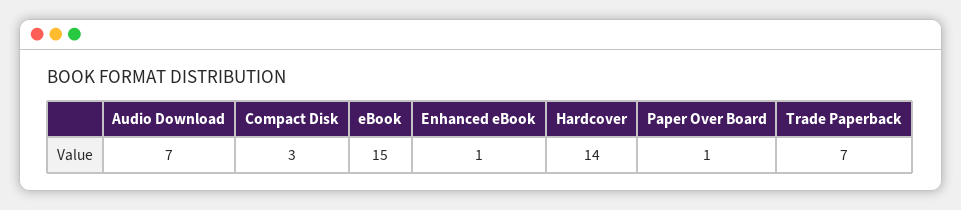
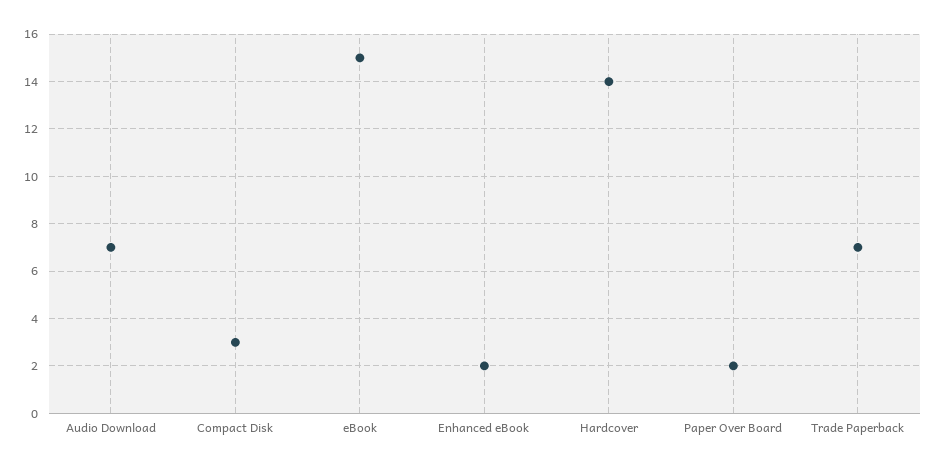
  {
    "Audio Download": 7,
    "Compact Disk": 3,
    "eBook": 15,
-   "Enhanced eBook": 1,
+   "Enhanced eBook": 2,
    "Hardcover": 14,
-   "Paper Over Board": 1,
+   "Paper Over Board": 2,
    "Trade Paperback": 7
  }

